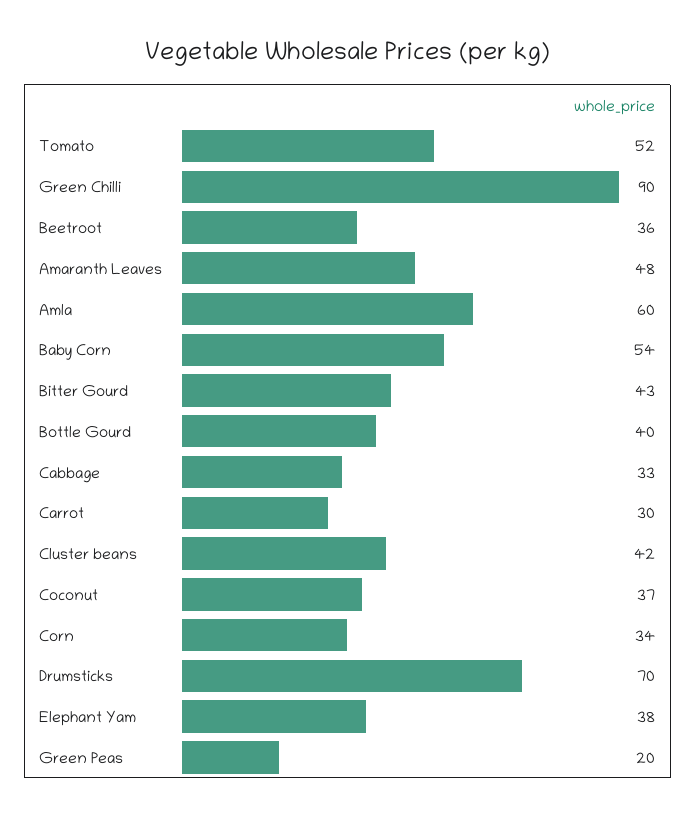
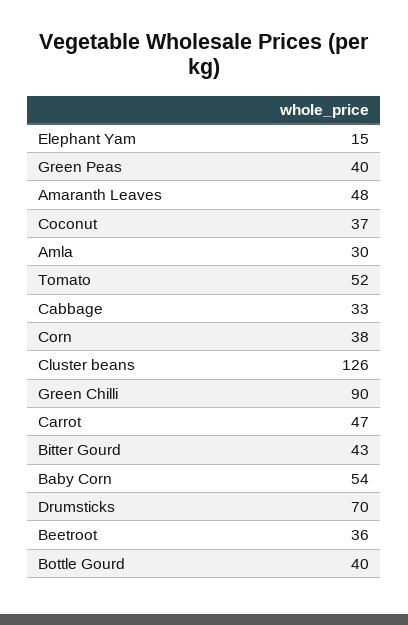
  {
    "Tomato": 52,
    "Green Chilli": 90,
    "Beetroot": 36,
    "Amaranth Leaves": 48,
-   "Amla": 60,
+   "Amla": 30,
    "Baby Corn": 54,
    "Bitter Gourd": 43,
    "Bottle Gourd": 40,
    "Cabbage": 33,
-   "Carrot": 30,
+   "Carrot": 47,
-   "Cluster beans": 42,
+   "Cluster beans": 126,
    "Coconut": 37,
-   "Corn": 34,
+   "Corn": 38,
    "Drumsticks": 70,
-   "Elephant Yam": 38,
+   "Elephant Yam": 15,
-   "Green Peas": 20
+   "Green Peas": 40
  }

